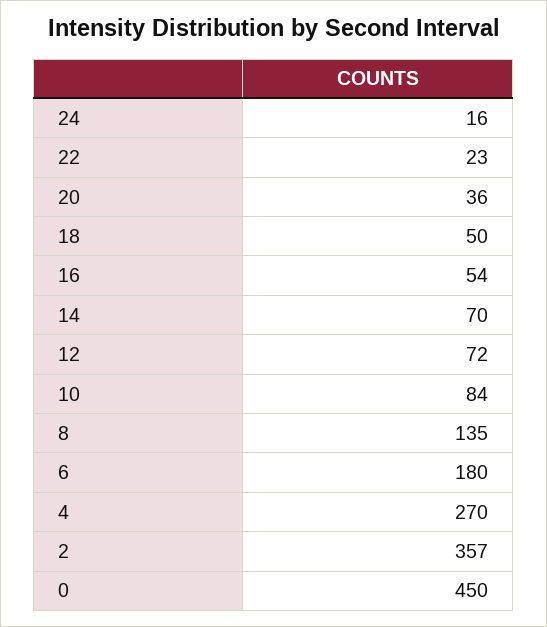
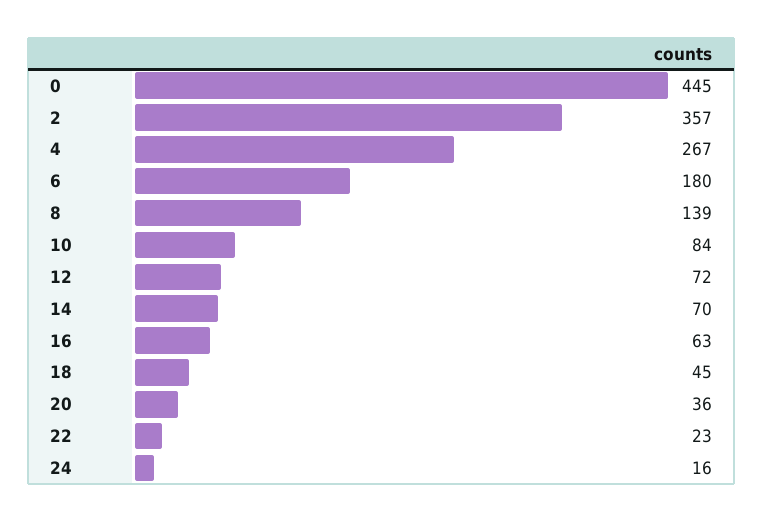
  {
    "24": 16,
    "22": 23,
    "20": 36,
-   "18": 50,
+   "18": 45,
-   "16": 54,
+   "16": 63,
    "14": 70,
    "12": 72,
    "10": 84,
-   "8": 135,
+   "8": 139,
    "6": 180,
-   "4": 270,
+   "4": 267,
    "2": 357,
-   "0": 450
+   "0": 445
  }

